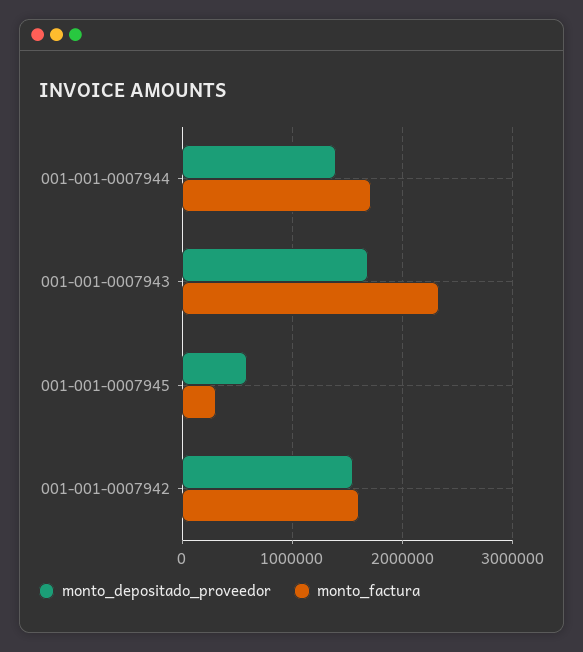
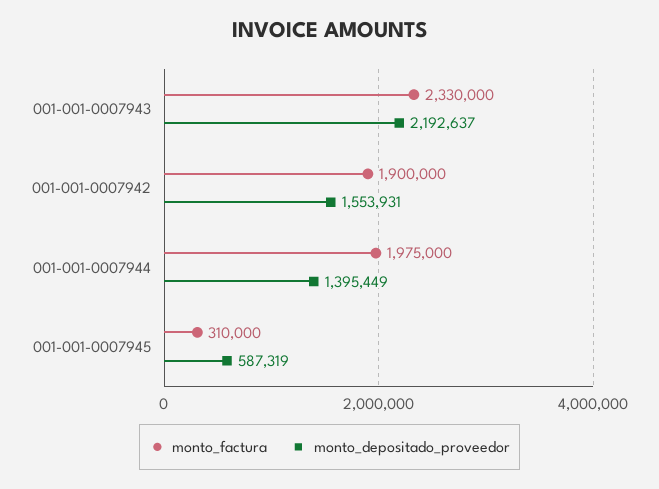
  {
    "monto_depositado_proveedor": {
      "001-001-0007944": 1395449,
-     "001-001-0007943": 1700000,
+     "001-001-0007943": 2192637,
      "001-001-0007945": 587319,
      "001-001-0007942": 1553931
    },
    "monto_factura": {
-     "001-001-0007944": 1700000,
+     "001-001-0007944": 1975000,
      "001-001-0007943": 2330000,
      "001-001-0007945": 310000,
-     "001-001-0007942": 1600000
+     "001-001-0007942": 1900000
    }
  }

